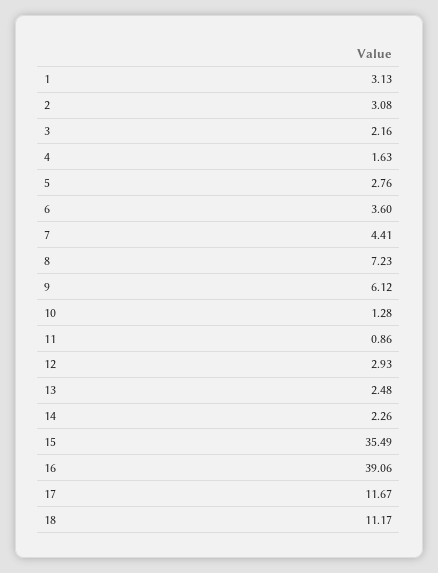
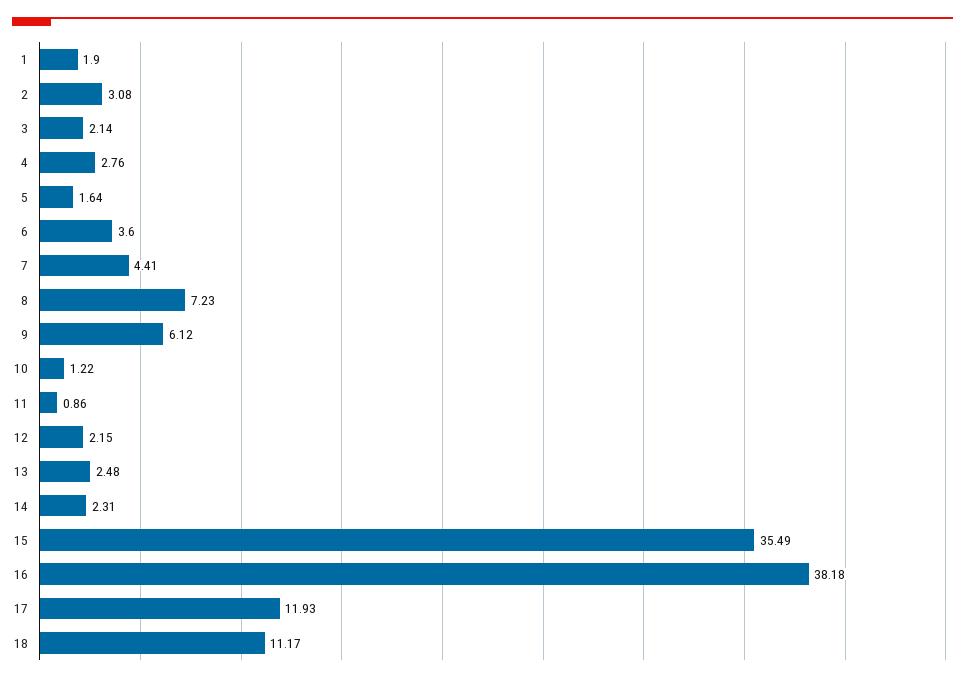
  {
-   "1": 3.13,
+   "1": 1.9,
    "2": 3.08,
-   "3": 2.16,
+   "3": 2.14,
-   "4": 1.63,
+   "4": 2.76,
-   "5": 2.76,
+   "5": 1.64,
    "6": 3.6,
    "7": 4.41,
    "8": 7.23,
    "9": 6.12,
-   "10": 1.28,
+   "10": 1.22,
    "11": 0.86,
-   "12": 2.93,
+   "12": 2.15,
    "13": 2.48,
-   "14": 2.26,
+   "14": 2.31,
    "15": 35.49,
-   "16": 39.06,
+   "16": 38.18,
-   "17": 11.67,
+   "17": 11.93,
    "18": 11.17
  }

